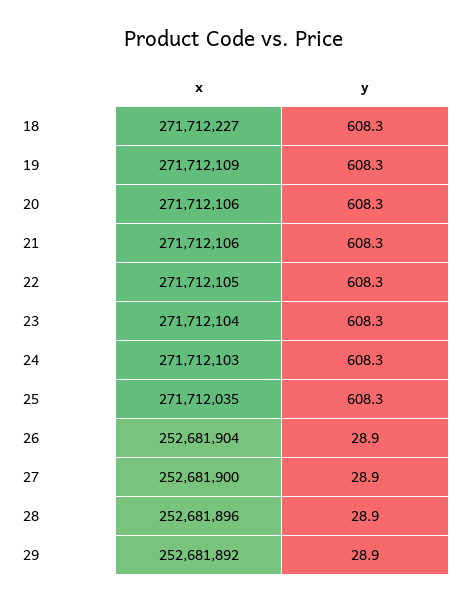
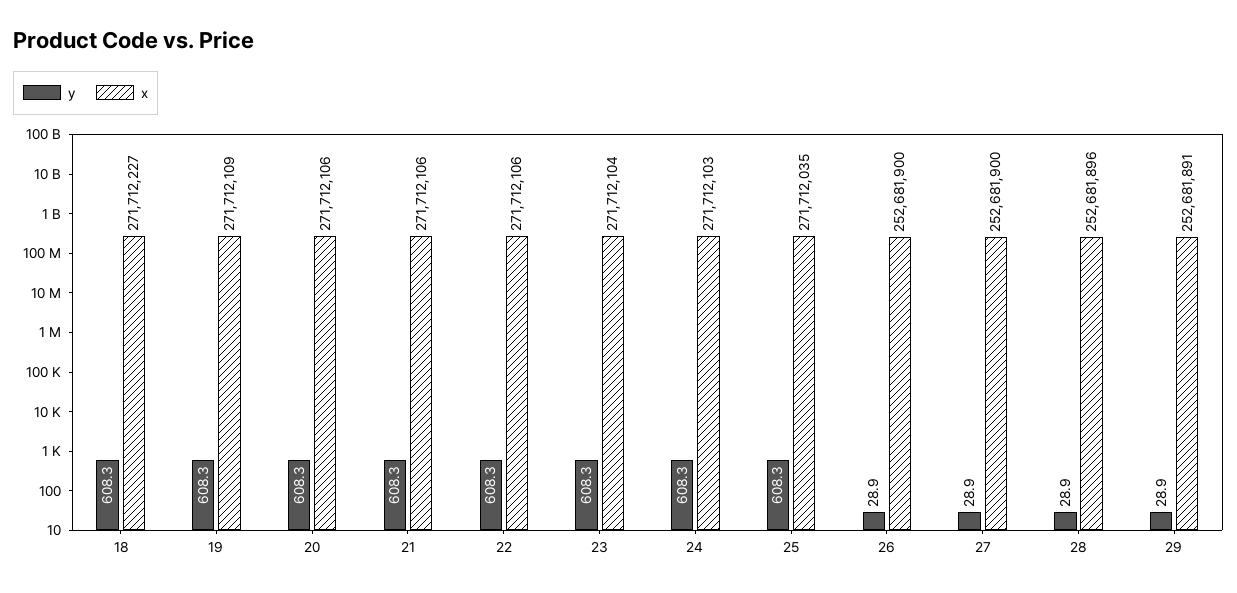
  {
    "x": {
      "18": 271712227,
      "19": 271712109,
      "20": 271712106,
      "21": 271712106,
-     "22": 271712105,
+     "22": 271712106,
      "23": 271712104,
      "24": 271712103,
      "25": 271712035,
-     "26": 252681904,
+     "26": 252681900,
      "27": 252681900,
      "28": 252681896,
-     "29": 252681892
+     "29": 252681891
    },
    "y": {
      "18": 608.3,
      "19": 608.3,
      "20": 608.3,
      "21": 608.3,
      "22": 608.3,
      "23": 608.3,
      "24": 608.3,
      "25": 608.3,
      "26": 28.9,
      "27": 28.9,
      "28": 28.9,
      "29": 28.9
    }
  }

